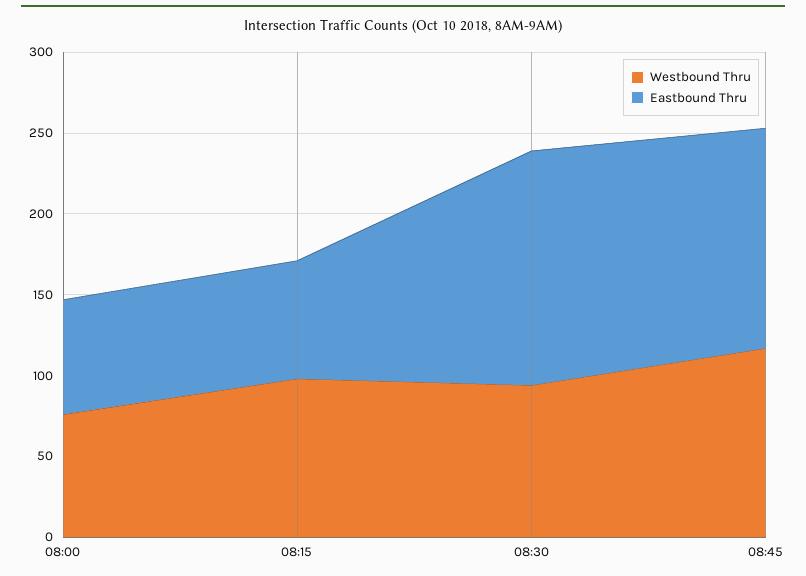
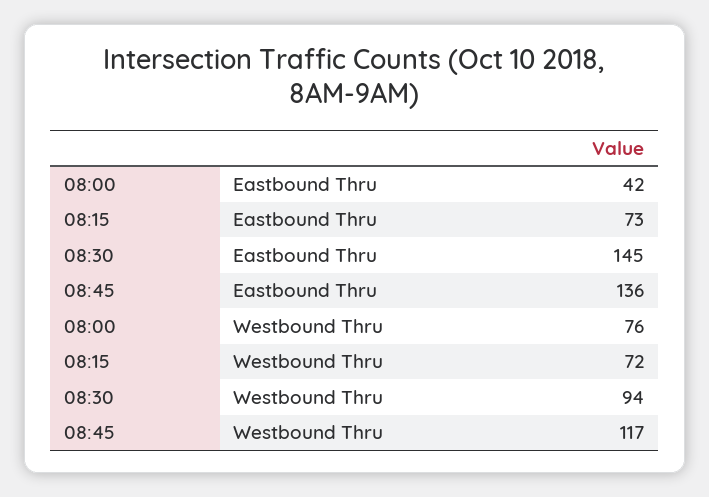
  {
    "Westbound Thru": {
      "08:00": 76,
-     "08:15": 100,
+     "08:15": 72,
      "08:30": 94,
      "08:45": 117
    },
    "Eastbound Thru": {
-     "08:00": 70,
+     "08:00": 42,
      "08:15": 73,
      "08:30": 145,
      "08:45": 136
    }
  }

